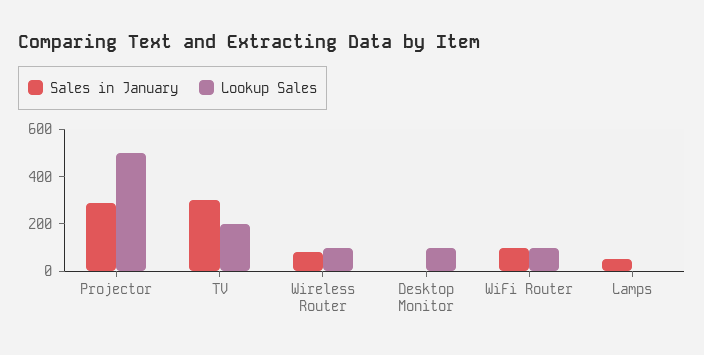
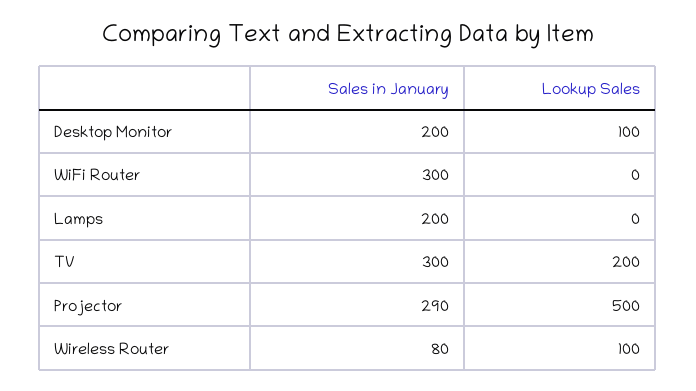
  {
    "Sales in January": {
      "Projector": 290,
      "TV": 300,
      "Wireless Router": 80,
-     "Desktop Monitor": 0,
+     "Desktop Monitor": 200,
-     "WiFi Router": 100,
+     "WiFi Router": 300,
-     "Lamps": 50
+     "Lamps": 200
    },
    "Lookup Sales": {
      "Projector": 500,
      "TV": 200,
      "Wireless Router": 100,
      "Desktop Monitor": 100,
-     "WiFi Router": 100,
+     "WiFi Router": 0,
      "Lamps": 0
    }
  }

